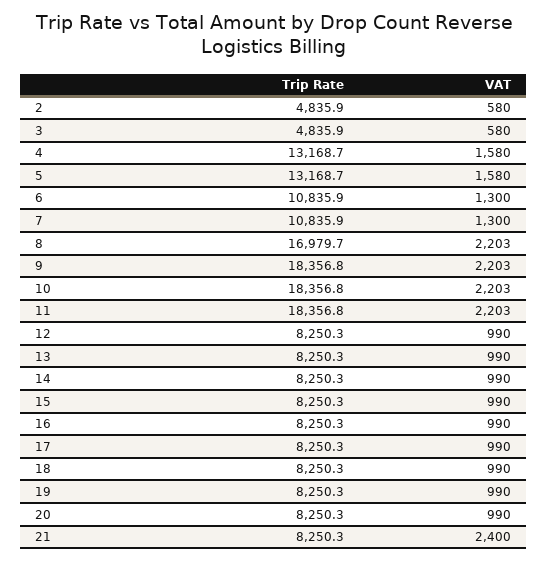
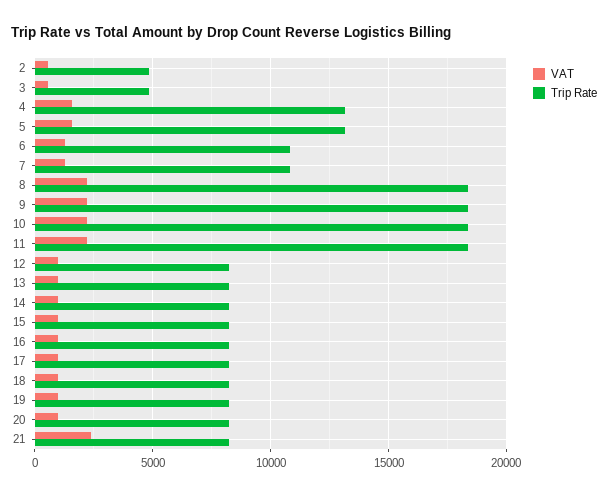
  {
    "Trip Rate": {
      "2": 4835.9,
      "3": 4835.9,
      "4": 13168.7,
      "5": 13168.7,
      "6": 10835.9,
      "7": 10835.9,
-     "8": 16979.7,
+     "8": 18500,
      "9": 18356.8,
      "10": 18356.8,
      "11": 18356.8,
      "12": 8250.3,
      "13": 8250.3,
      "14": 8250.3,
      "15": 8250.3,
      "16": 8250.3,
      "17": 8250.3,
      "18": 8250.3,
      "19": 8250.3,
      "20": 8250.3,
      "21": 8250.3
    },
    "VAT": {
      "2": 580,
      "3": 580,
      "4": 1580,
      "5": 1580,
      "6": 1300,
      "7": 1300,
      "8": 2203,
      "9": 2203,
      "10": 2203,
      "11": 2203,
      "12": 990,
      "13": 990,
      "14": 990,
      "15": 990,
      "16": 990,
      "17": 990,
      "18": 990,
      "19": 990,
      "20": 990,
      "21": 2400
    }
  }

